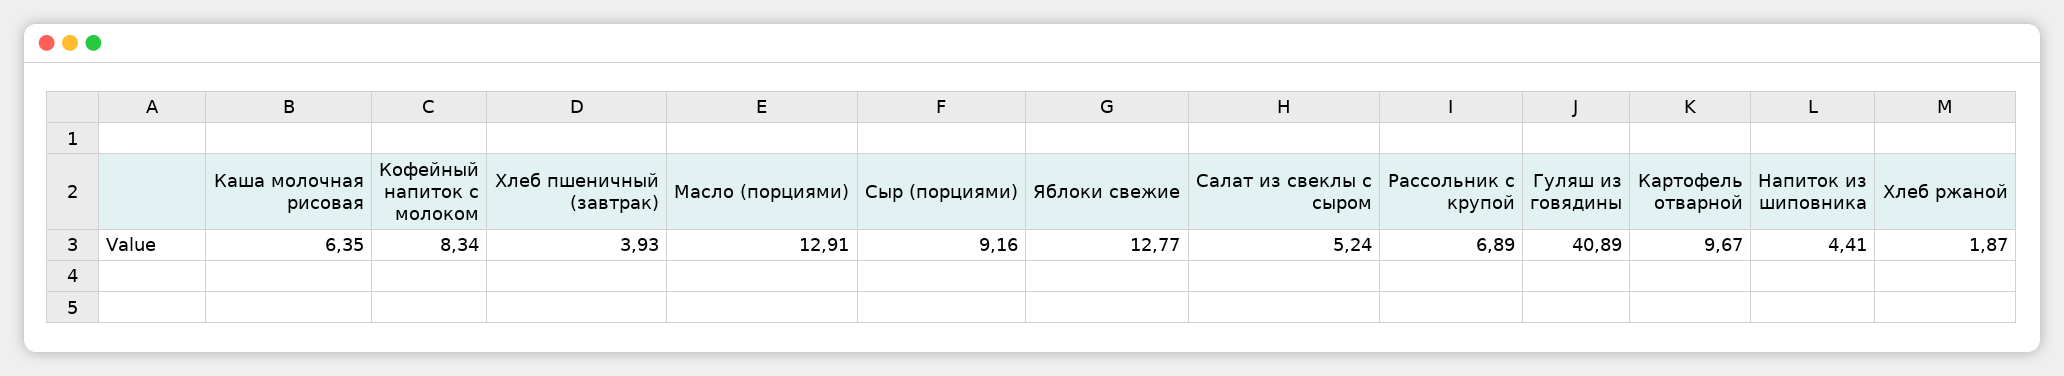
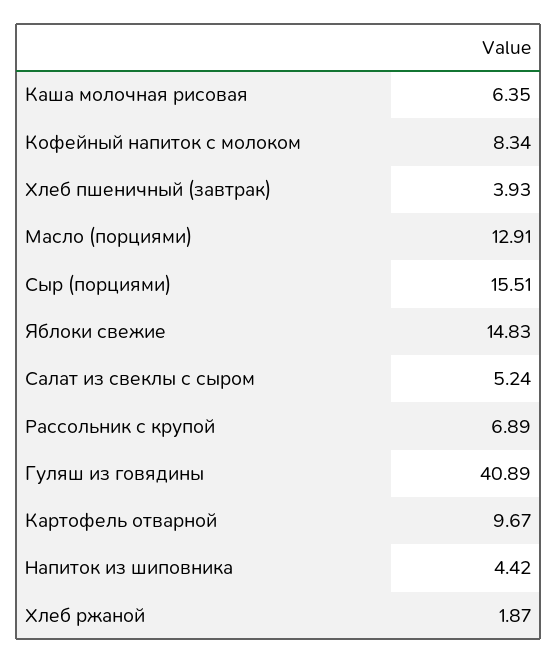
  {
    "Каша молочная рисовая": 6.35,
    "Кофейный напиток с молоком": 8.34,
    "Хлеб пшеничный (завтрак)": 3.93,
    "Масло (порциями)": 12.91,
-   "Сыр (порциями)": 9.16,
+   "Сыр (порциями)": 15.51,
-   "Яблоки свежие": 12.77,
+   "Яблоки свежие": 14.83,
    "Салат из свеклы с сыром": 5.24,
    "Рассольник с крупой": 6.89,
    "Гуляш из говядины": 40.89,
    "Картофель отварной": 9.67,
-   "Напиток из шиповника": 4.41,
+   "Напиток из шиповника": 4.42,
    "Хлеб ржаной": 1.87
  }

